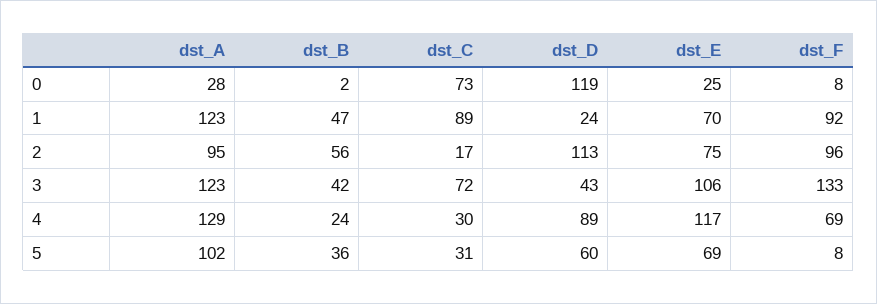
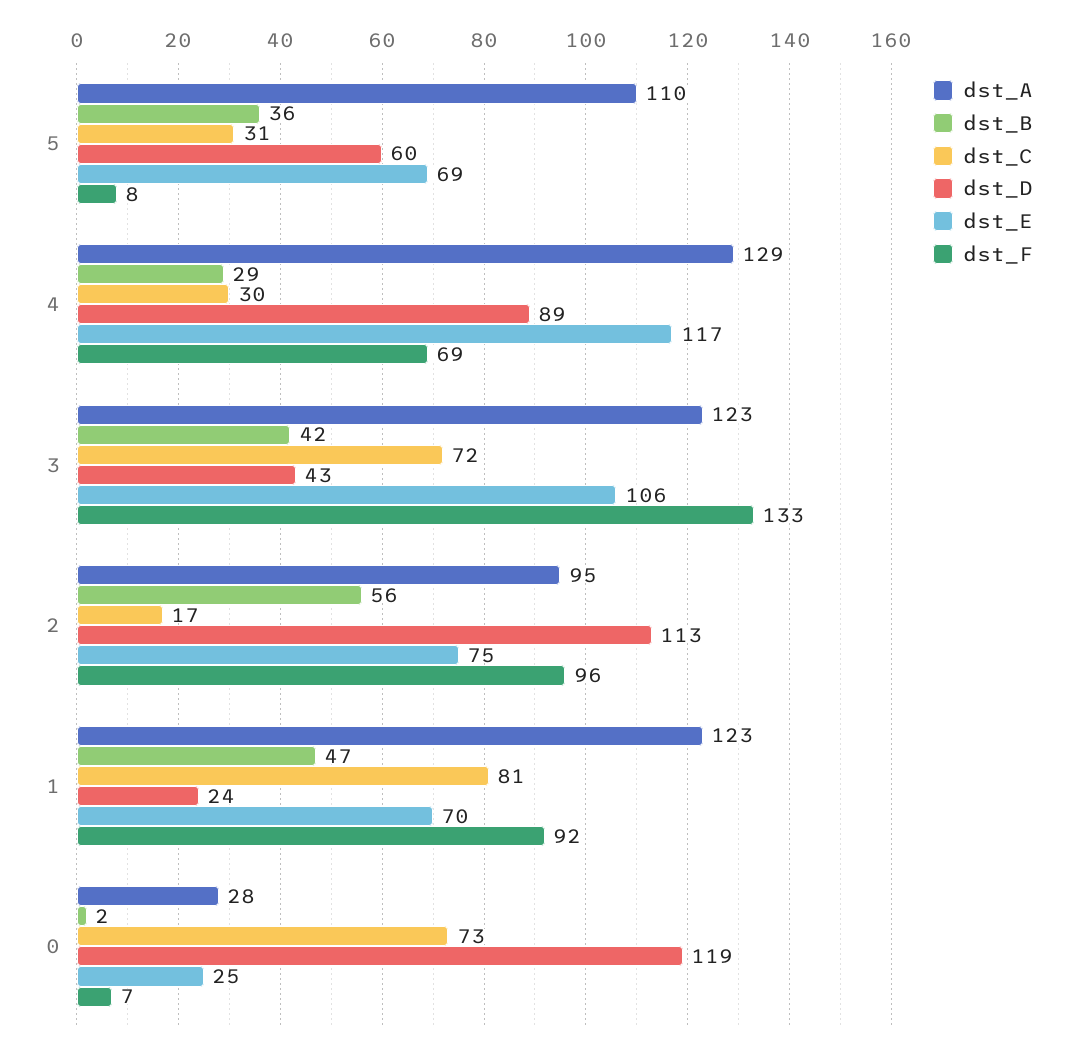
  {
    "dst_A": {
      "0": 28,
      "1": 123,
      "2": 95,
      "3": 123,
      "4": 129,
-     "5": 102
+     "5": 110
    },
    "dst_B": {
      "0": 2,
      "1": 47,
      "2": 56,
      "3": 42,
-     "4": 24,
+     "4": 29,
      "5": 36
    },
    "dst_C": {
      "0": 73,
-     "1": 89,
+     "1": 81,
      "2": 17,
      "3": 72,
      "4": 30,
      "5": 31
    },
    "dst_D": {
      "0": 119,
      "1": 24,
      "2": 113,
      "3": 43,
      "4": 89,
      "5": 60
    },
    "dst_E": {
      "0": 25,
      "1": 70,
      "2": 75,
      "3": 106,
      "4": 117,
      "5": 69
    },
    "dst_F": {
-     "0": 8,
+     "0": 7,
      "1": 92,
      "2": 96,
      "3": 133,
      "4": 69,
      "5": 8
    }
  }

